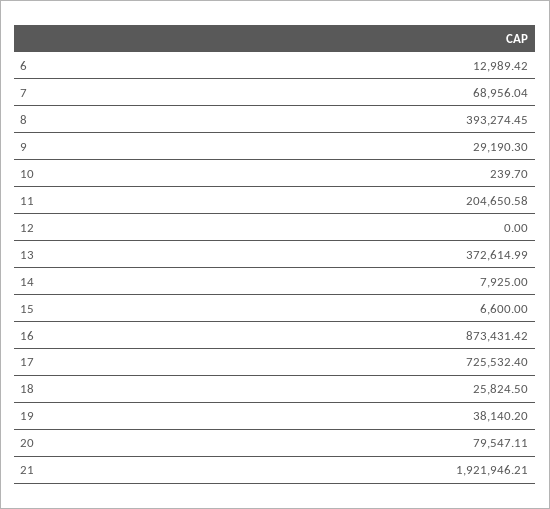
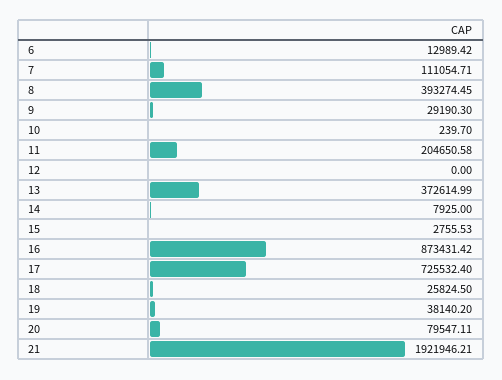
  {
    "6": 12989.42,
-   "7": 68956.04,
+   "7": 111054.71,
    "8": 393274.45,
    "9": 29190.3,
    "10": 239.7,
    "11": 204650.58,
    "12": 0,
    "13": 372614.99,
    "14": 7925,
-   "15": 6600,
+   "15": 2755.53,
    "16": 873431.42,
    "17": 725532.4,
    "18": 25824.5,
    "19": 38140.2,
    "20": 79547.11,
    "21": 1921946.21
  }

